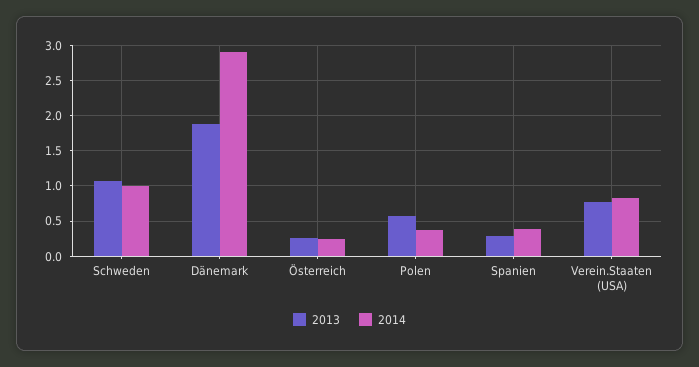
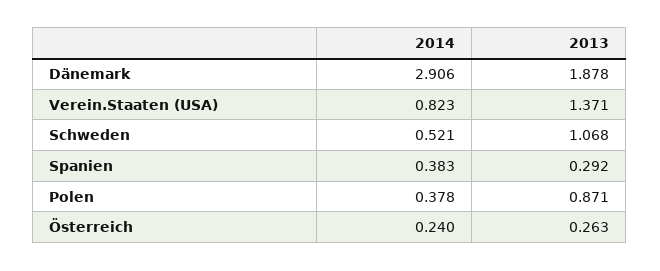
  {
    "2013": {
      "Schweden": 1.068,
      "Dänemark": 1.878,
      "Österreich": 0.263,
-     "Polen": 0.6,
+     "Polen": 0.871,
      "Spanien": 0.292,
-     "Verein.Staaten (USA)": 0.8
+     "Verein.Staaten (USA)": 1.371
    },
    "2014": {
-     "Schweden": 1,
+     "Schweden": 0.521,
      "Dänemark": 2.906,
      "Österreich": 0.24,
      "Polen": 0.378,
      "Spanien": 0.383,
      "Verein.Staaten (USA)": 0.823
    }
  }

